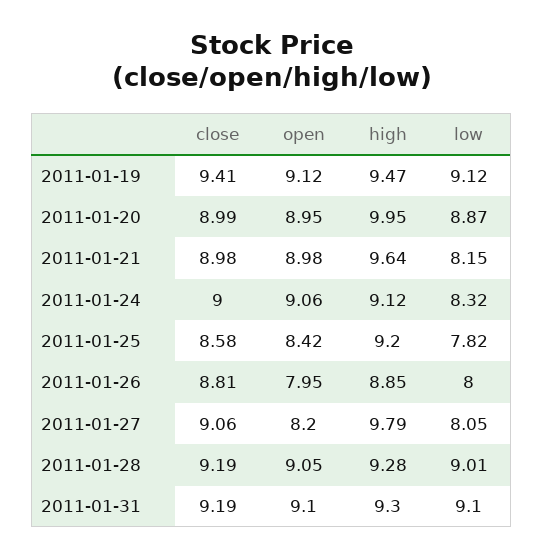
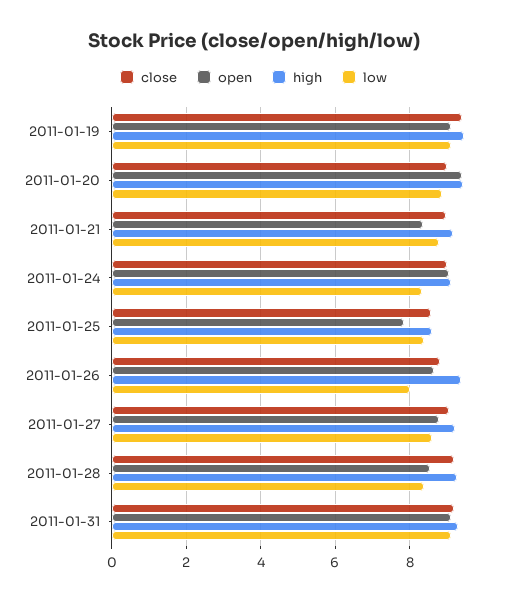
  {
    "close": {
      "2011-01-19": 9.41,
      "2011-01-20": 8.99,
      "2011-01-21": 8.98,
      "2011-01-24": 9,
      "2011-01-25": 8.58,
      "2011-01-26": 8.81,
      "2011-01-27": 9.06,
      "2011-01-28": 9.19,
      "2011-01-31": 9.19
    },
    "open": {
      "2011-01-19": 9.12,
-     "2011-01-20": 8.95,
+     "2011-01-20": 9.4,
-     "2011-01-21": 8.98,
+     "2011-01-21": 8.4,
      "2011-01-24": 9.06,
-     "2011-01-25": 8.42,
+     "2011-01-25": 7.8,
-     "2011-01-26": 7.95,
+     "2011-01-26": 8.6,
-     "2011-01-27": 8.2,
+     "2011-01-27": 8.8,
-     "2011-01-28": 9.05,
+     "2011-01-28": 8.6,
      "2011-01-31": 9.1
    },
    "high": {
      "2011-01-19": 9.47,
-     "2011-01-20": 9.95,
+     "2011-01-20": 9.4,
-     "2011-01-21": 9.64,
+     "2011-01-21": 9.2,
      "2011-01-24": 9.12,
-     "2011-01-25": 9.2,
+     "2011-01-25": 8.6,
-     "2011-01-26": 8.85,
+     "2011-01-26": 9.4,
-     "2011-01-27": 9.79,
+     "2011-01-27": 9.2,
      "2011-01-28": 9.28,
      "2011-01-31": 9.3
    },
    "low": {
      "2011-01-19": 9.12,
      "2011-01-20": 8.87,
-     "2011-01-21": 8.15,
+     "2011-01-21": 8.8,
      "2011-01-24": 8.32,
-     "2011-01-25": 7.82,
+     "2011-01-25": 8.4,
      "2011-01-26": 8,
-     "2011-01-27": 8.05,
+     "2011-01-27": 8.6,
-     "2011-01-28": 9.01,
+     "2011-01-28": 8.4,
      "2011-01-31": 9.1
    }
  }

